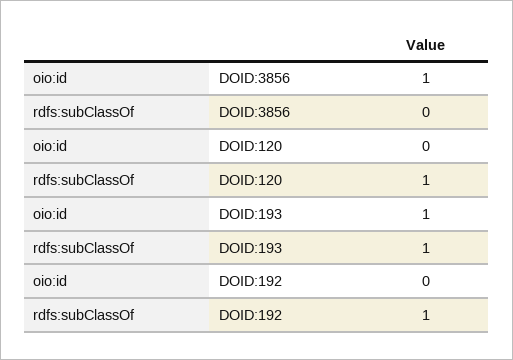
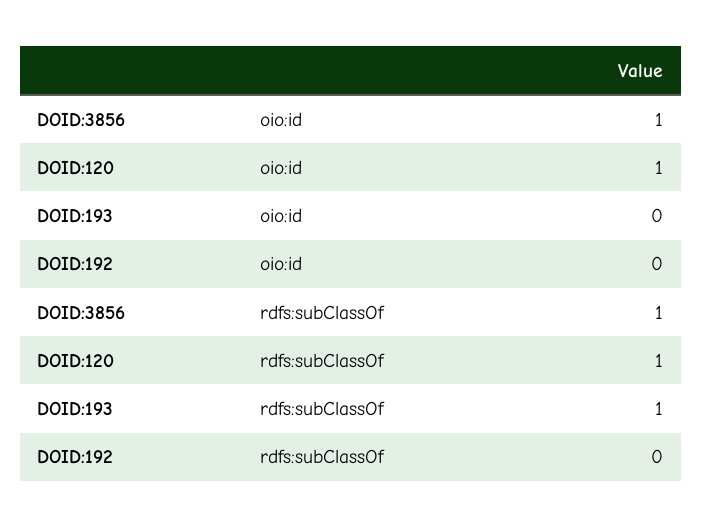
  {
    "oio:id": {
      "DOID:3856": 1,
-     "DOID:120": 0,
+     "DOID:120": 1,
-     "DOID:193": 1,
+     "DOID:193": 0,
      "DOID:192": 0
    },
    "rdfs:subClassOf": {
-     "DOID:3856": 0,
+     "DOID:3856": 1,
      "DOID:120": 1,
      "DOID:193": 1,
-     "DOID:192": 1
+     "DOID:192": 0
    }
  }

